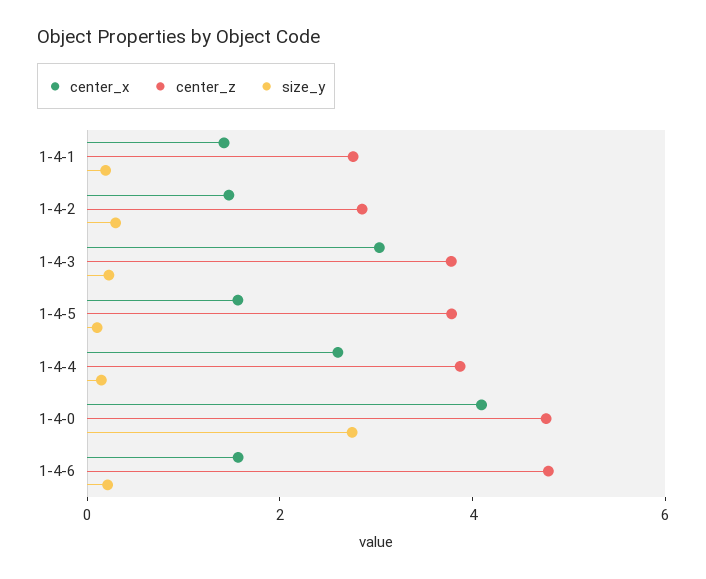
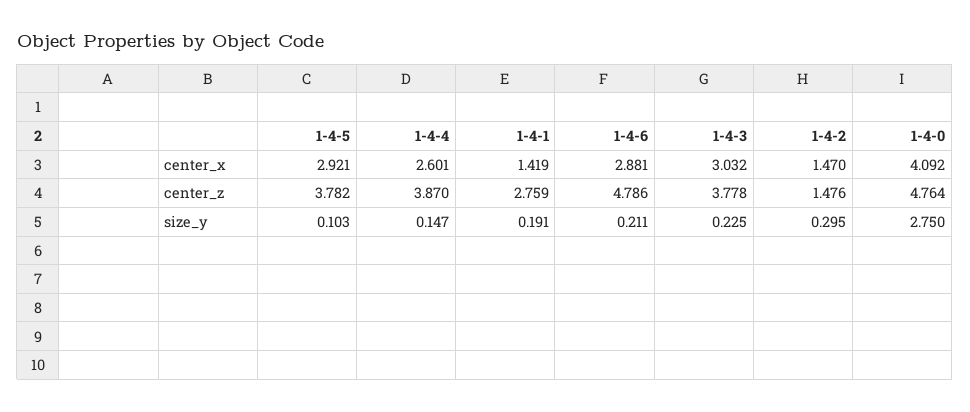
  {
    "center_x": {
      "1-4-1": 1.419,
      "1-4-2": 1.47,
      "1-4-3": 3.032,
-     "1-4-5": 1.5,
+     "1-4-5": 2.921,
      "1-4-4": 2.601,
      "1-4-0": 4.092,
-     "1-4-6": 1.5
+     "1-4-6": 2.881
    },
    "center_z": {
      "1-4-1": 2.759,
-     "1-4-2": 3,
+     "1-4-2": 1.476,
      "1-4-3": 3.778,
      "1-4-5": 3.782,
      "1-4-4": 3.87,
      "1-4-0": 4.764,
      "1-4-6": 4.786
    },
    "size_y": {
      "1-4-1": 0.191,
      "1-4-2": 0.295,
      "1-4-3": 0.225,
      "1-4-5": 0.103,
      "1-4-4": 0.147,
      "1-4-0": 2.75,
      "1-4-6": 0.211
    }
  }

